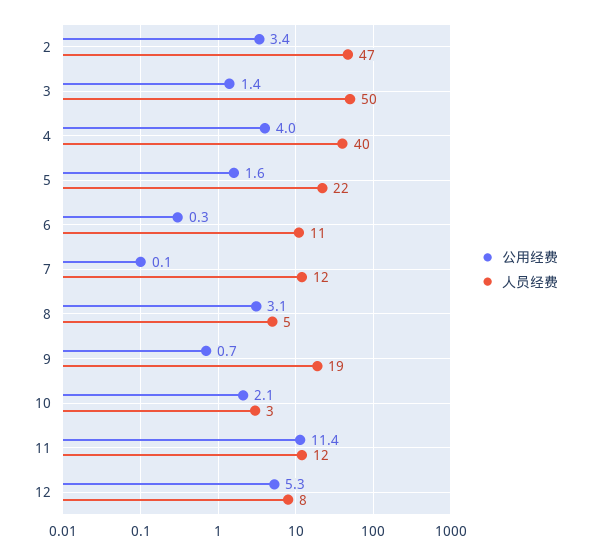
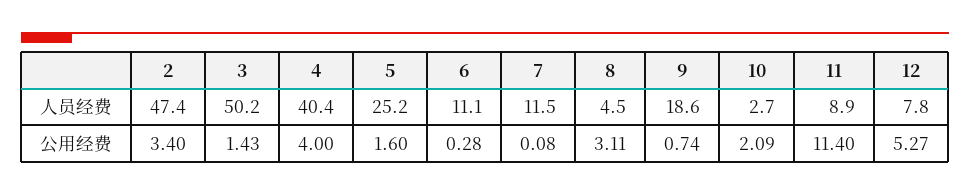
  {
    "公用经费": {
      "2": 3.4,
      "3": 1.43,
      "4": 4,
      "5": 1.6,
      "6": 0.28,
      "7": 0.08,
      "8": 3.11,
      "9": 0.74,
      "10": 2.09,
      "11": 11.4,
      "12": 5.27
    },
    "人员经费": {
      "2": 47.4,
      "3": 50.2,
      "4": 40.4,
-     "5": 22,
+     "5": 25.2,
      "6": 11.1,
      "7": 11.5,
      "8": 4.5,
      "9": 18.6,
      "10": 2.7,
-     "11": 12,
+     "11": 8.9,
      "12": 7.8
    }
  }

